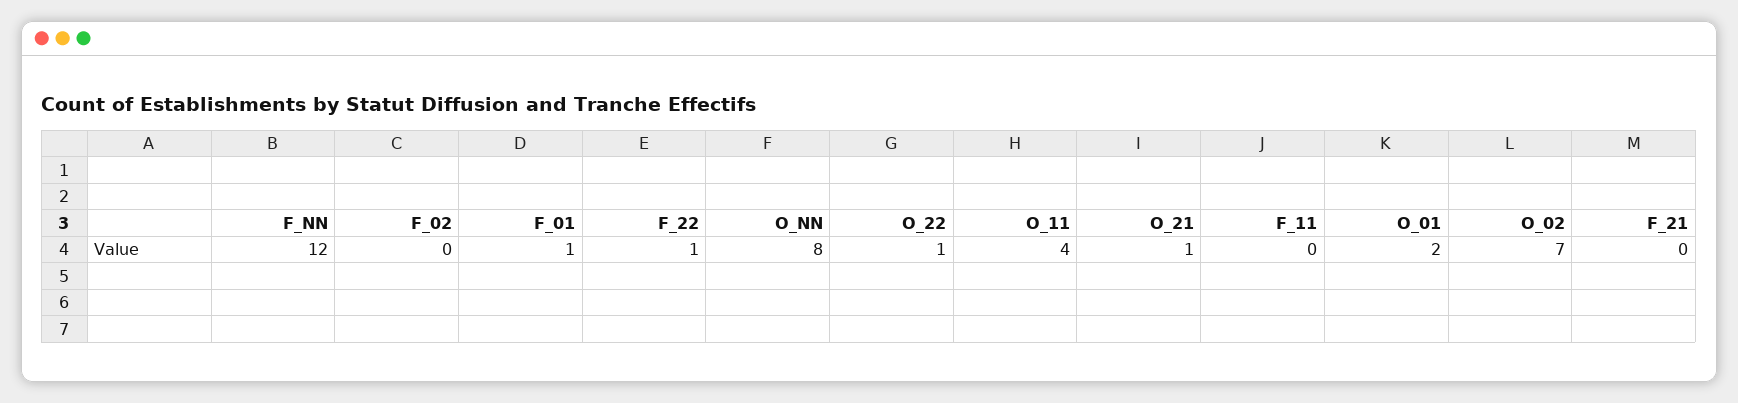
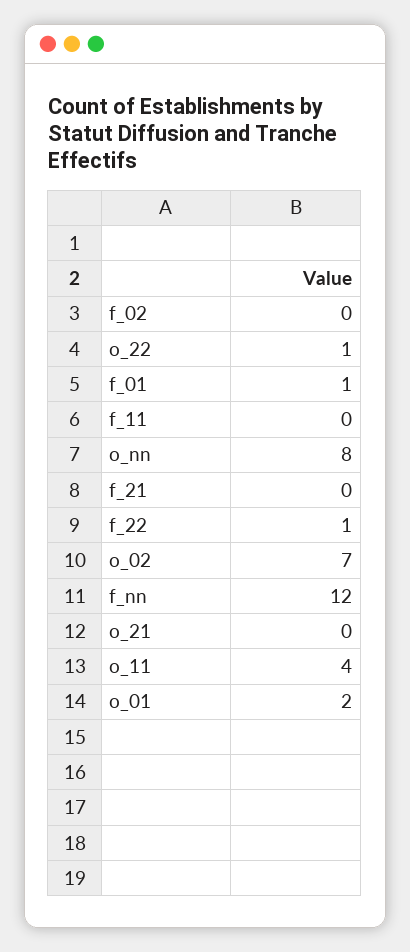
  {
    "F_NN": 12,
    "F_02": 0,
    "F_01": 1,
    "F_22": 1,
    "O_NN": 8,
    "O_22": 1,
    "O_11": 4,
-   "O_21": 1,
+   "O_21": 0,
    "F_11": 0,
    "O_01": 2,
    "O_02": 7,
    "F_21": 0
  }

